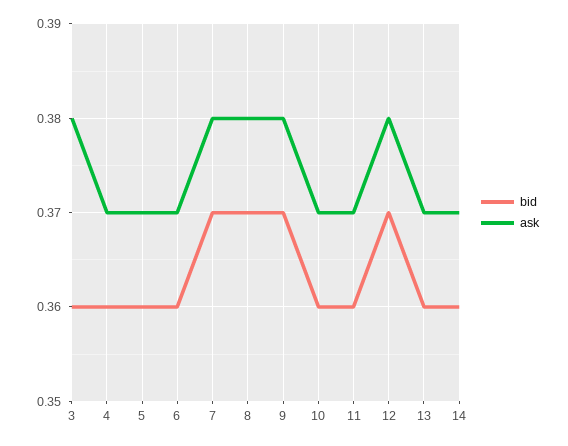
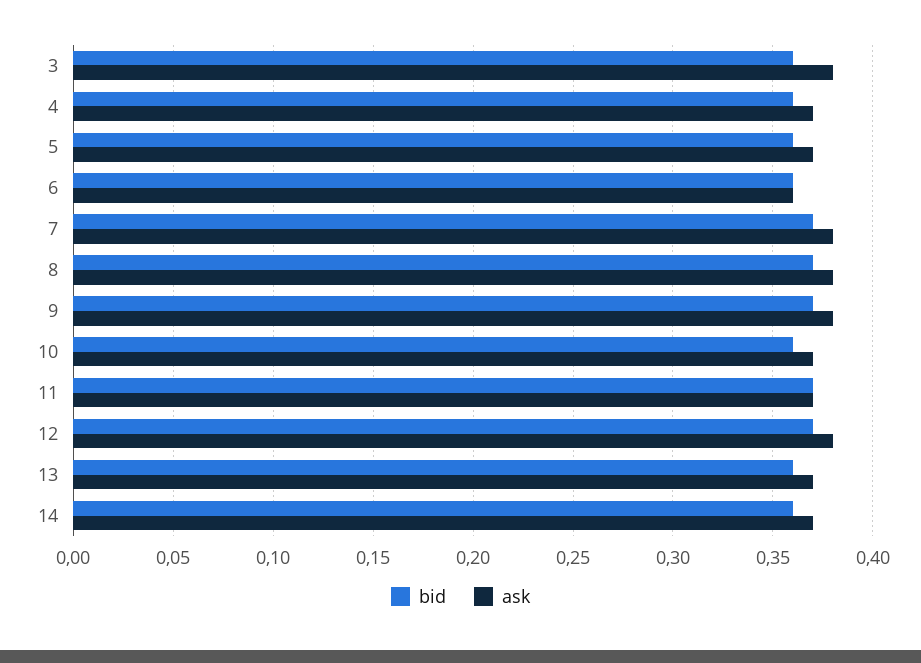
  {
    "bid": {
      "3": 0.36,
      "4": 0.36,
      "5": 0.36,
      "6": 0.36,
      "7": 0.37,
      "8": 0.37,
      "9": 0.37,
      "10": 0.36,
-     "11": 0.36,
+     "11": 0.37,
      "12": 0.37,
      "13": 0.36,
      "14": 0.36
    },
    "ask": {
      "3": 0.38,
      "4": 0.37,
      "5": 0.37,
-     "6": 0.37,
+     "6": 0.36,
      "7": 0.38,
      "8": 0.38,
      "9": 0.38,
      "10": 0.37,
      "11": 0.37,
      "12": 0.38,
      "13": 0.37,
      "14": 0.37
    }
  }

